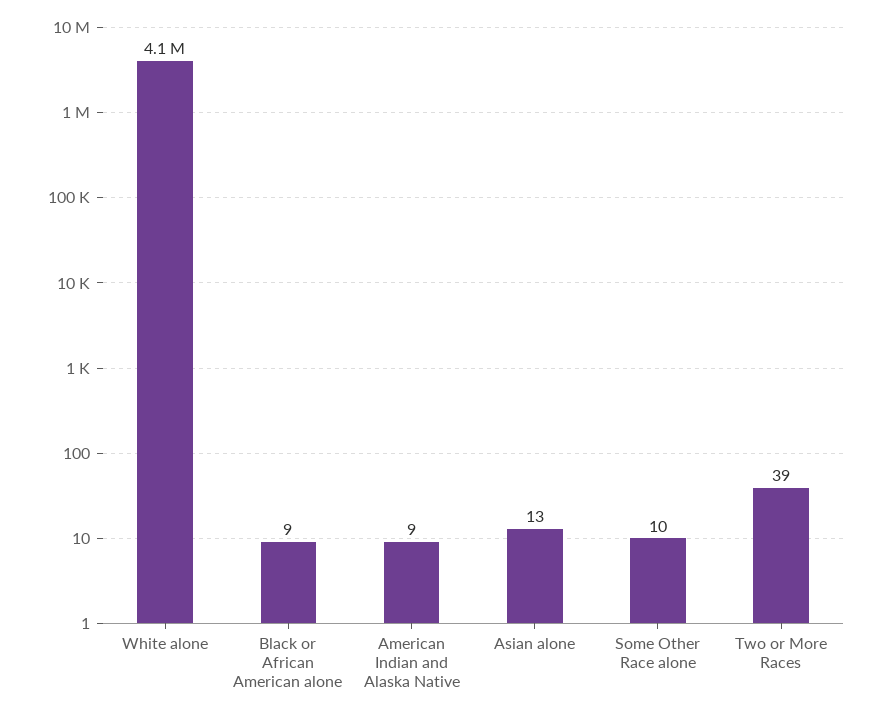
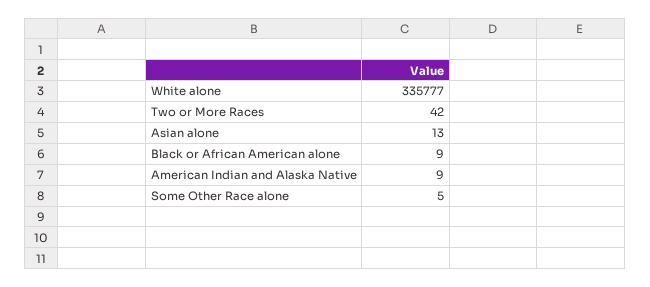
  {
-   "White alone": 4100000,
+   "White alone": 335777,
    "Black or African American alone": 9,
    "American Indian and Alaska Native": 9,
    "Asian alone": 13,
-   "Some Other Race alone": 10,
+   "Some Other Race alone": 5,
-   "Two or More Races": 39
+   "Two or More Races": 42
  }

